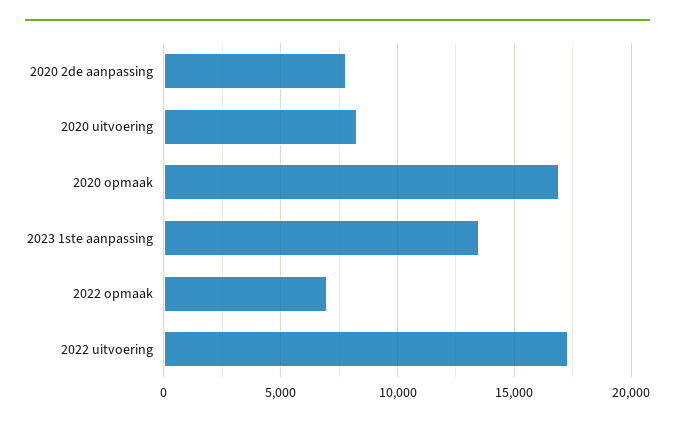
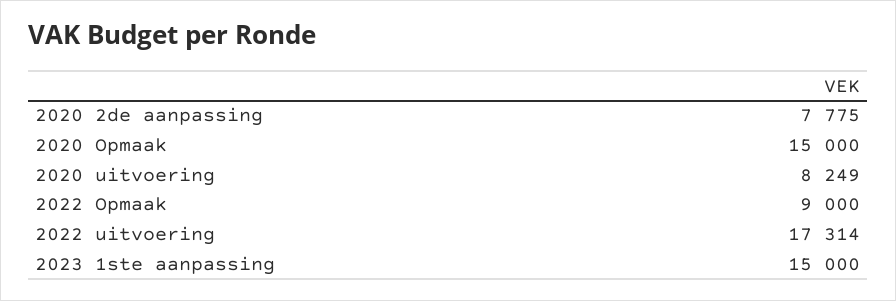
  {
    "2020 2de aanpassing": 7775,
    "2020 uitvoering": 8249,
-   "2020 opmaak": 17000,
+   "2020 opmaak": 15000,
-   "2023 1ste aanpassing": 13500,
+   "2023 1ste aanpassing": 15000,
-   "2022 opmaak": 7000,
+   "2022 opmaak": 9000,
    "2022 uitvoering": 17314
  }

